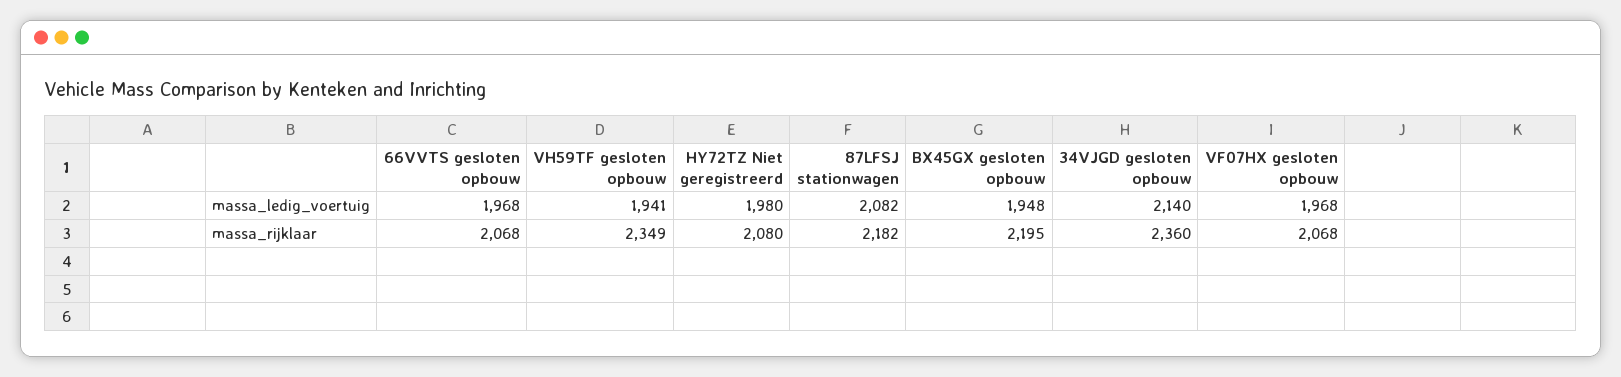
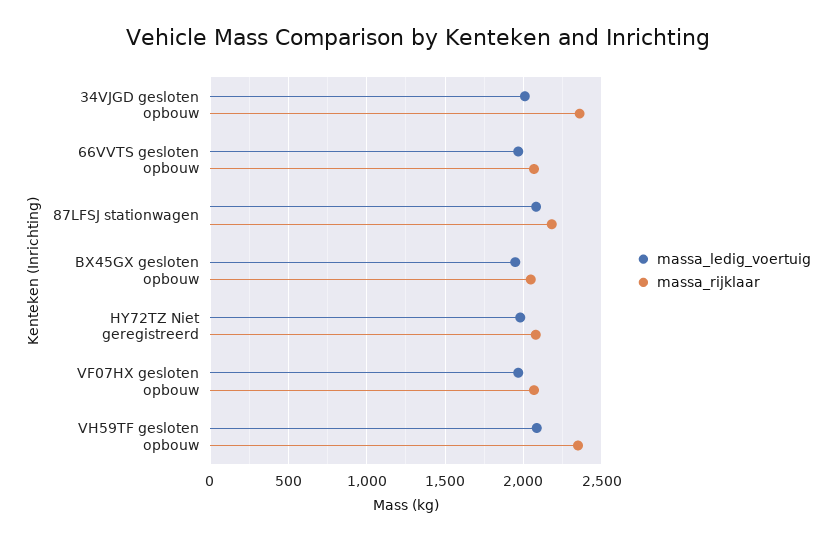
  {
    "massa_ledig_voertuig": {
      "66VVTS gesloten opbouw": 1968,
-     "VH59TF gesloten opbouw": 1941,
+     "VH59TF gesloten opbouw": 2100,
      "HY72TZ Niet geregistreerd": 1980,
      "87LFSJ stationwagen": 2082,
      "BX45GX gesloten opbouw": 1948,
-     "34VJGD gesloten opbouw": 2140,
+     "34VJGD gesloten opbouw": 2000,
      "VF07HX gesloten opbouw": 1968
    },
    "massa_rijklaar": {
      "66VVTS gesloten opbouw": 2068,
      "VH59TF gesloten opbouw": 2349,
      "HY72TZ Niet geregistreerd": 2080,
      "87LFSJ stationwagen": 2182,
-     "BX45GX gesloten opbouw": 2195,
+     "BX45GX gesloten opbouw": 2050,
      "34VJGD gesloten opbouw": 2360,
      "VF07HX gesloten opbouw": 2068
    }
  }

